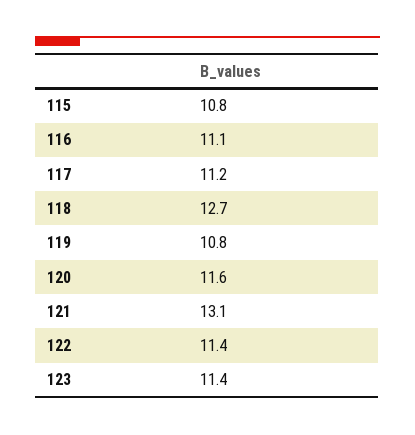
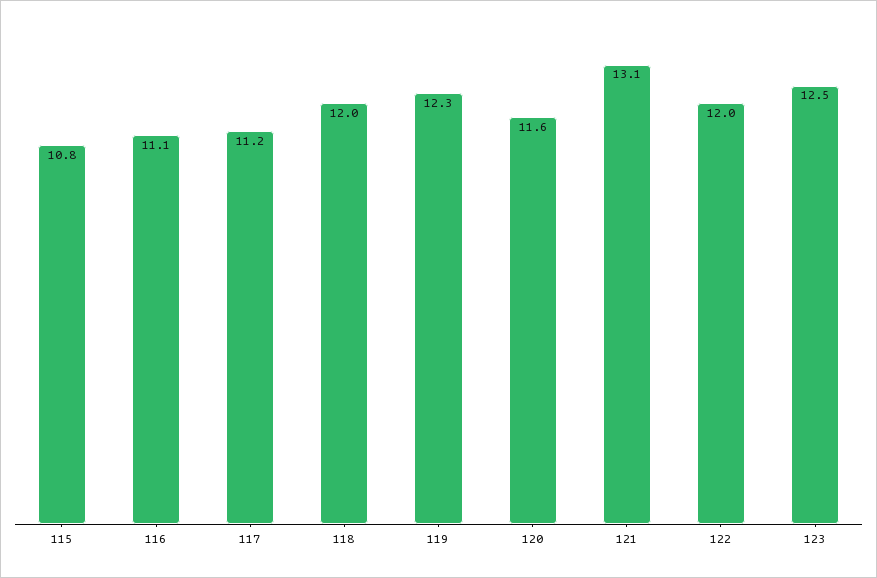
  {
    "115": 10.8,
    "116": 11.1,
    "117": 11.2,
-   "118": 12.7,
+   "118": 12,
-   "119": 10.8,
+   "119": 12.3,
    "120": 11.6,
    "121": 13.1,
-   "122": 11.4,
+   "122": 12,
-   "123": 11.4
+   "123": 12.5
  }

